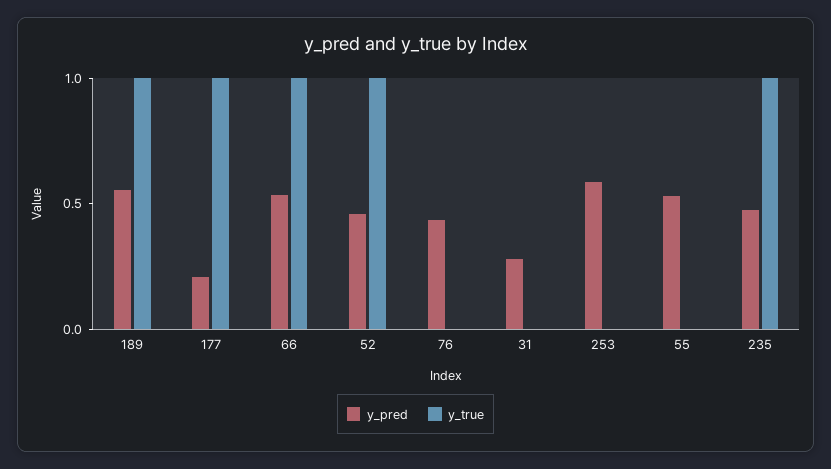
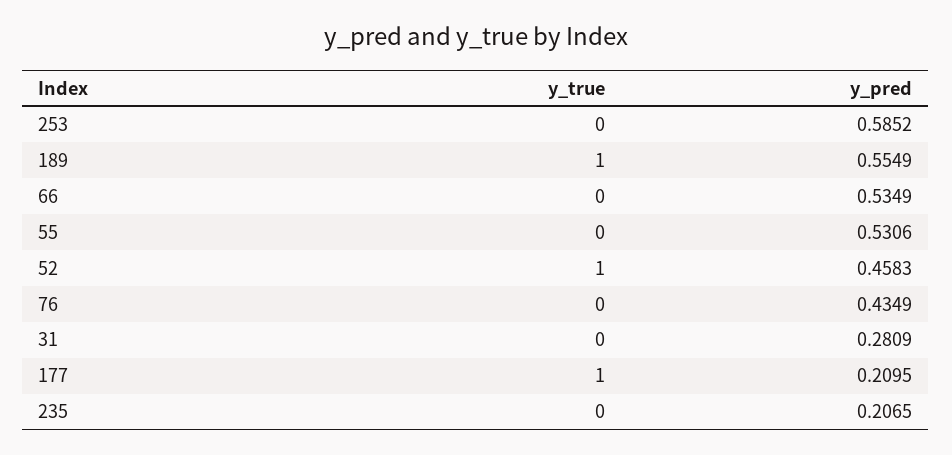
  {
    "y_pred": {
      "189": 0.5549,
      "177": 0.2095,
      "66": 0.5349,
      "52": 0.4583,
      "76": 0.4349,
      "31": 0.2809,
      "253": 0.5852,
      "55": 0.5306,
-     "235": 0.5
+     "235": 0.2065
    },
    "y_true": {
      "189": 1,
      "177": 1,
-     "66": 1,
+     "66": 0,
      "52": 1,
      "76": 0,
      "31": 0,
      "253": 0,
      "55": 0,
-     "235": 1
+     "235": 0
    }
  }

